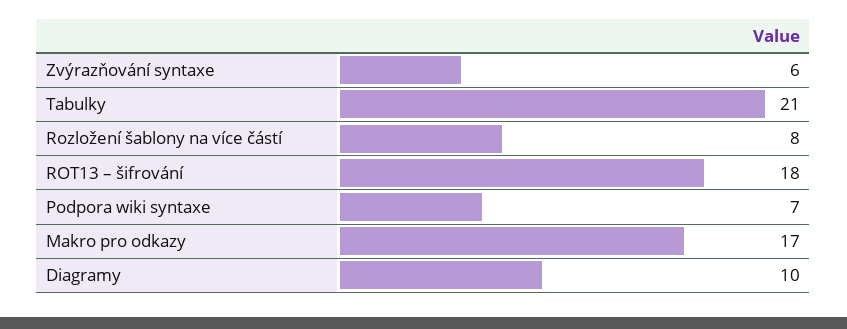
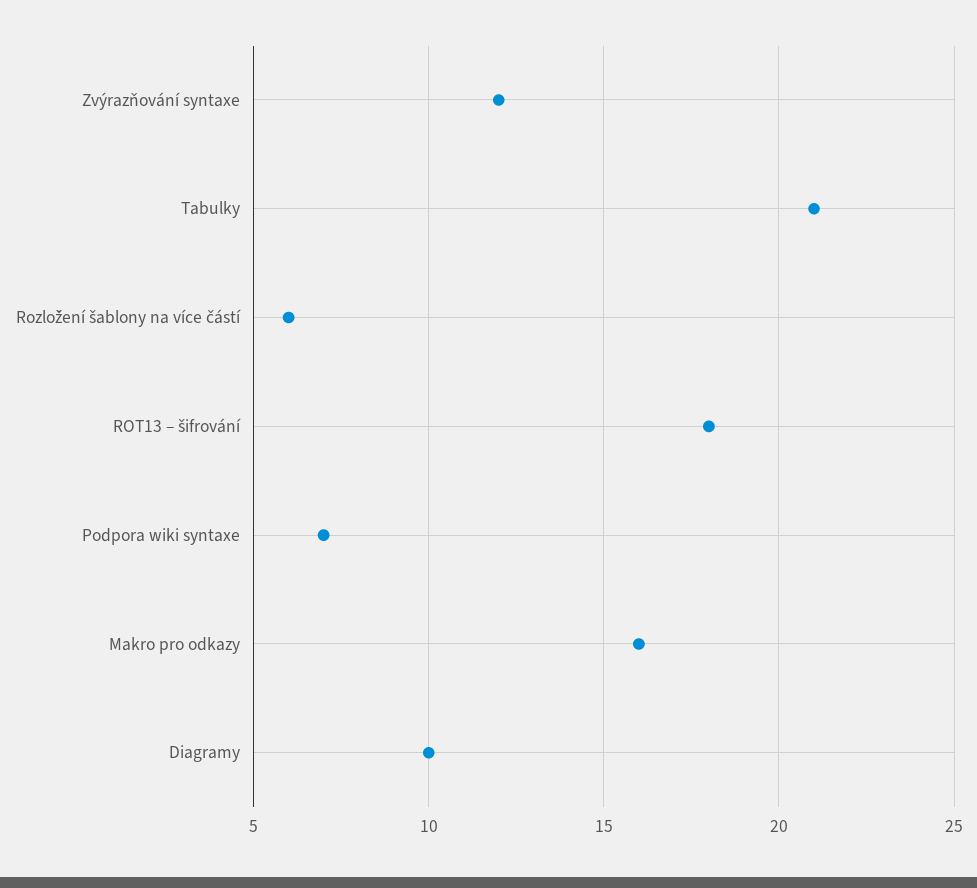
  {
-   "Zvýrazňování syntaxe": 6,
+   "Zvýrazňování syntaxe": 12,
    "Tabulky": 21,
-   "Rozložení šablony na více částí": 8,
+   "Rozložení šablony na více částí": 6,
    "ROT13 – šifrování": 18,
    "Podpora wiki syntaxe": 7,
-   "Makro pro odkazy": 17,
+   "Makro pro odkazy": 16,
    "Diagramy": 10
  }

